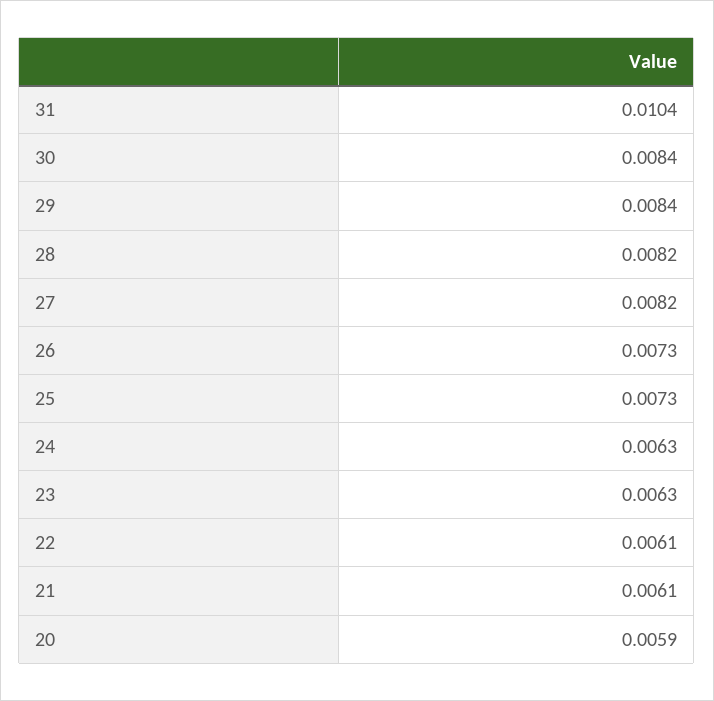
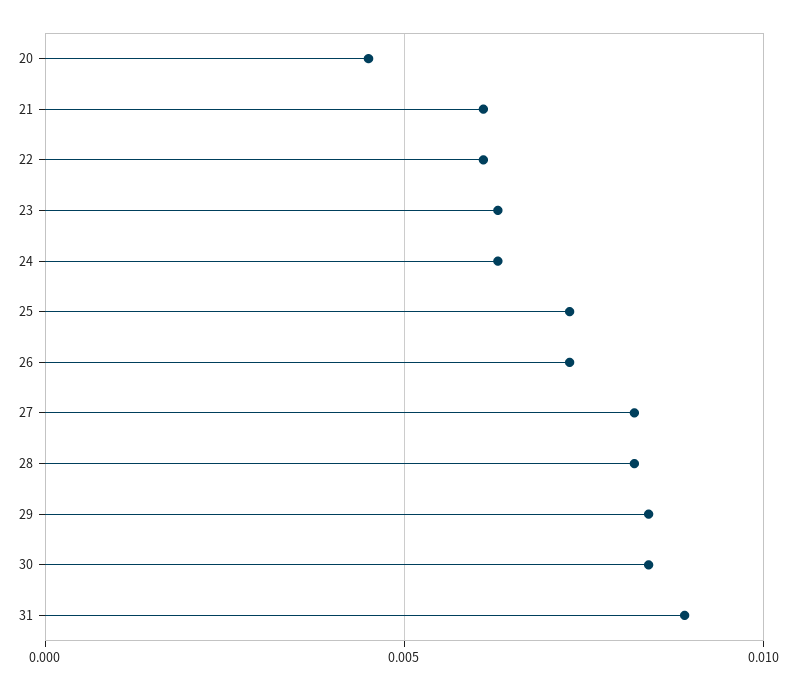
  {
-   "31": 0.0104,
+   "31": 0.009,
    "30": 0.0084,
    "29": 0.0084,
    "28": 0.0082,
    "27": 0.0082,
    "26": 0.0073,
    "25": 0.0073,
    "24": 0.0063,
    "23": 0.0063,
    "22": 0.0061,
    "21": 0.0061,
-   "20": 0.0059
+   "20": 0.0045
  }

